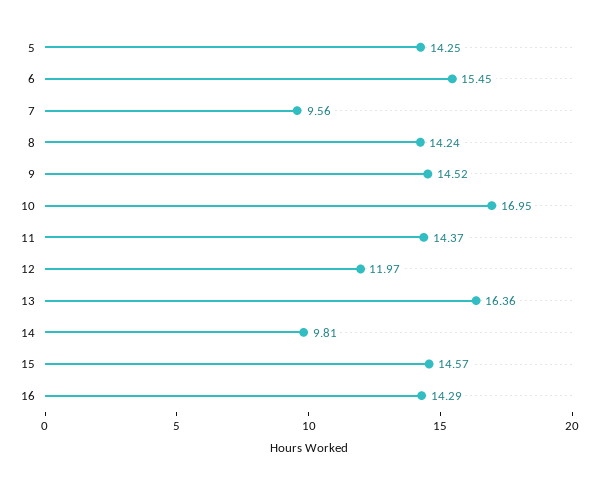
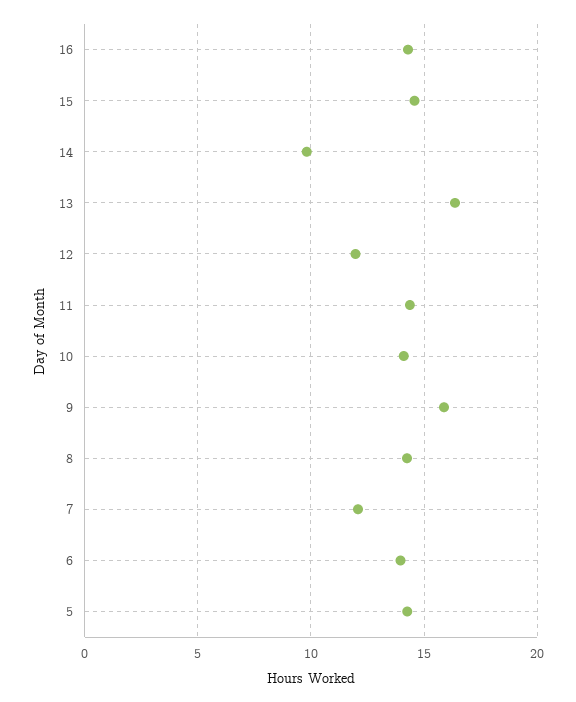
  {
    "5": 14.25,
-   "6": 15.45,
+   "6": 14,
-   "7": 9.56,
+   "7": 12,
    "8": 14.24,
-   "9": 14.52,
+   "9": 16,
-   "10": 16.95,
+   "10": 14,
    "11": 14.37,
    "12": 11.97,
    "13": 16.36,
    "14": 9.81,
    "15": 14.57,
    "16": 14.29
  }

